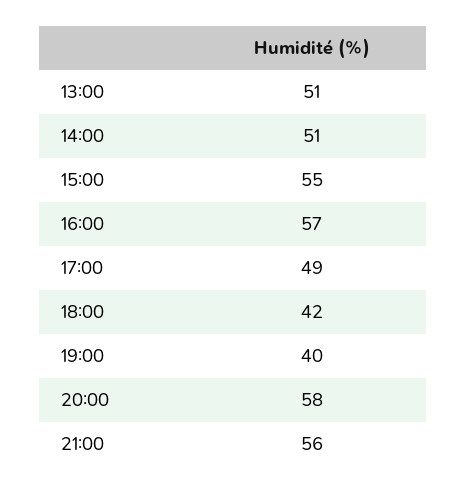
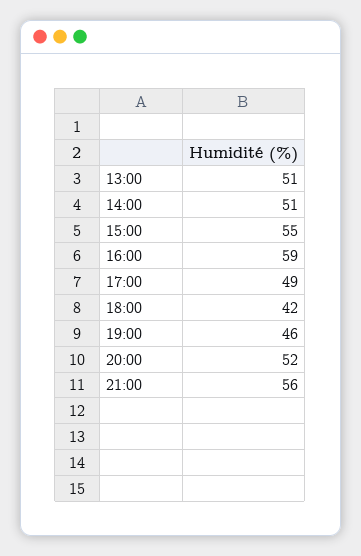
  {
    "13:00": 51,
    "14:00": 51,
    "15:00": 55,
-   "16:00": 57,
+   "16:00": 59,
    "17:00": 49,
    "18:00": 42,
-   "19:00": 40,
+   "19:00": 46,
-   "20:00": 58,
+   "20:00": 52,
    "21:00": 56
  }

